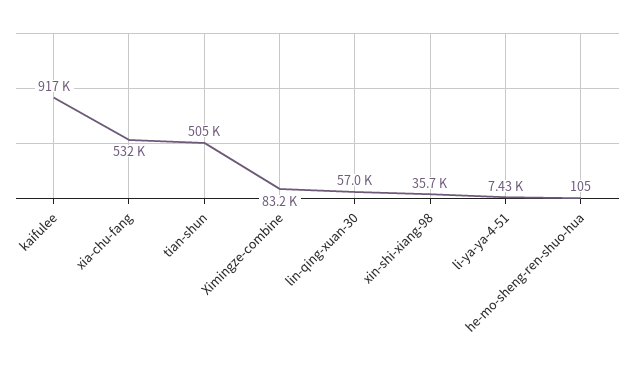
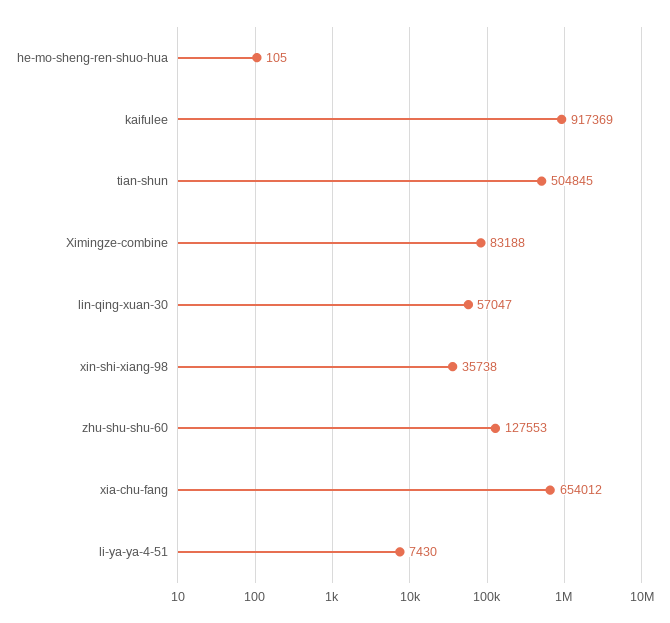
  {
    "kaifulee": 917369,
-   "xia-chu-fang": 532000,
+   "xia-chu-fang": 654012,
    "tian-shun": 504845,
    "Ximingze-combine": 83188,
    "lin-qing-xuan-30": 57047,
    "xin-shi-xiang-98": 35738,
    "li-ya-ya-4-51": 7430,
-   "he-mo-sheng-ren-shuo-hua": 105
+   "he-mo-sheng-ren-shuo-hua": 105,
+   "zhu-shu-shu-60": 127553
  }

